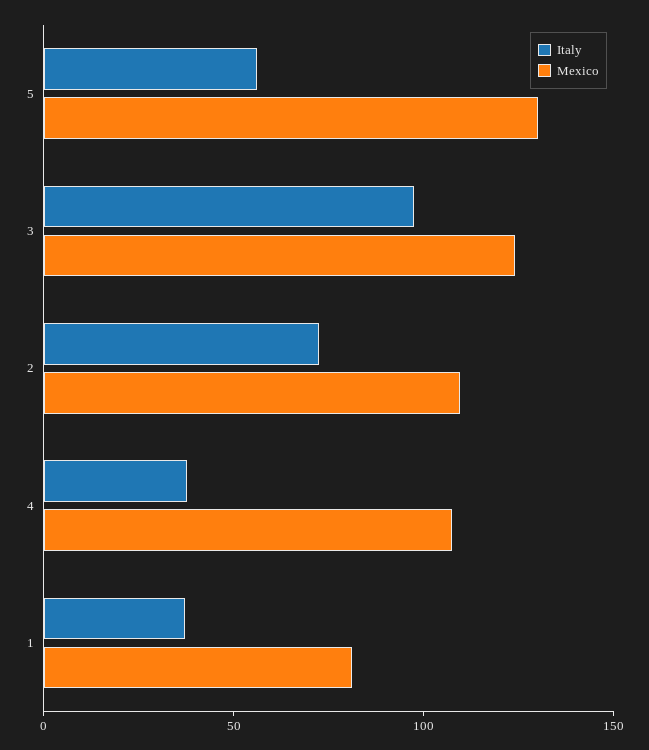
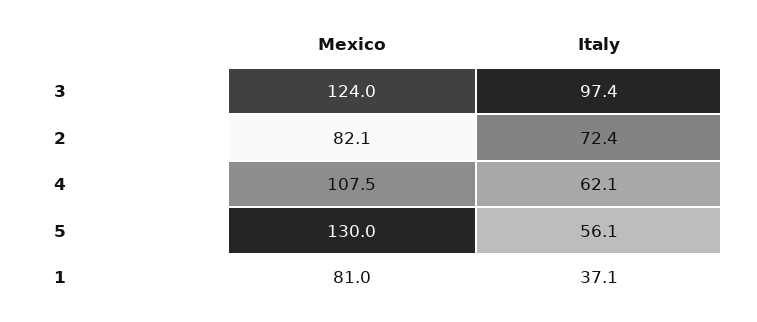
  {
    "Italy": {
      "5": 56.1,
      "3": 97.4,
      "2": 72.4,
-     "4": 40,
+     "4": 62.1,
      "1": 37.1
    },
    "Mexico": {
      "5": 130,
      "3": 124,
-     "2": 110,
+     "2": 82.1,
      "4": 107.5,
      "1": 81
    }
  }

